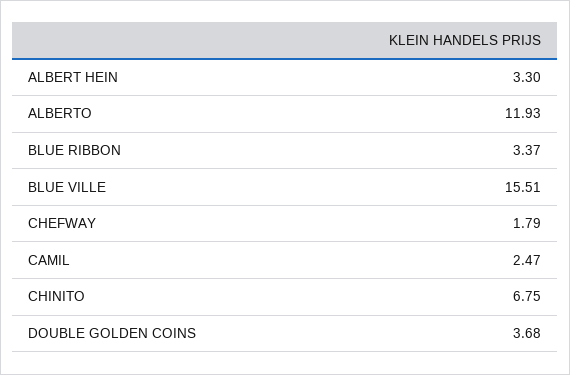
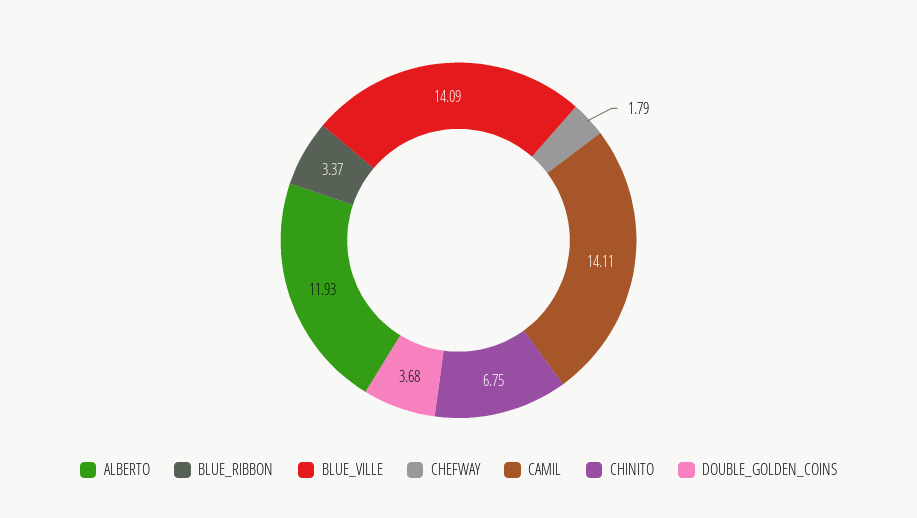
  {
-   "ALBERT HEIN": 3.3,
    "ALBERTO": 11.93,
    "BLUE RIBBON": 3.37,
-   "BLUE VILLE": 15.51,
+   "BLUE VILLE": 14.09,
    "CHEFWAY": 1.79,
-   "CAMIL": 2.47,
+   "CAMIL": 14.11,
    "CHINITO": 6.75,
    "DOUBLE GOLDEN COINS": 3.68
  }

